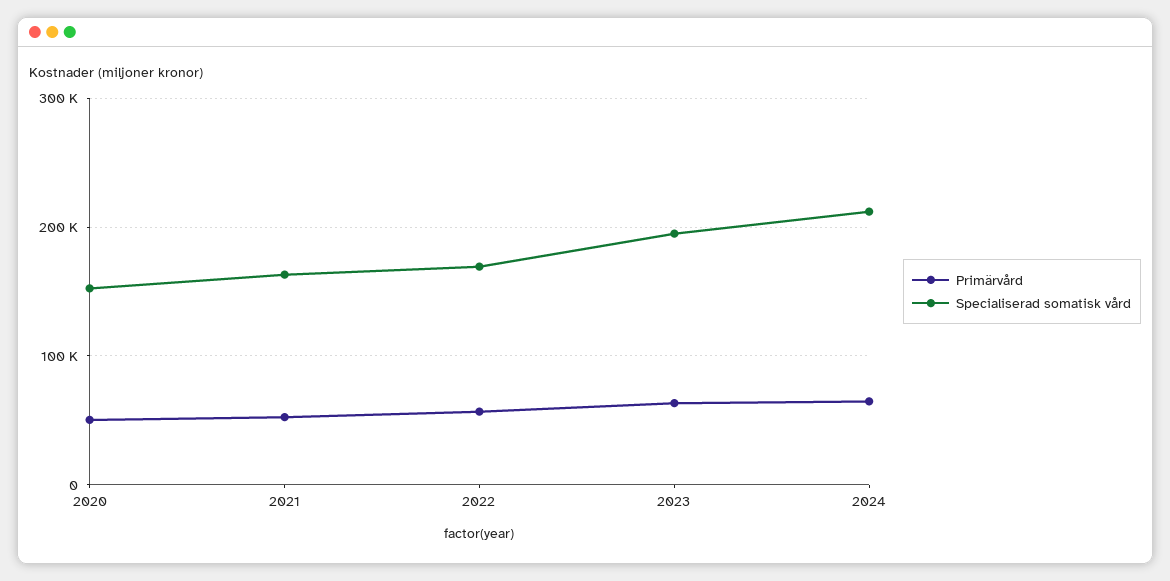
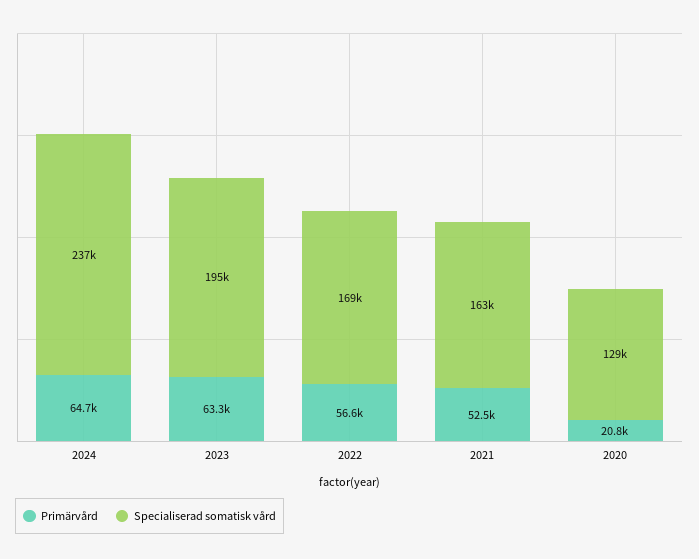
  {
    "Primärvård": {
-     "2020": 50000,
+     "2020": 20800,
      "2021": 52500,
      "2022": 56600,
      "2023": 63300,
      "2024": 64700
    },
    "Specialiserad somatisk vård": {
-     "2020": 150000,
+     "2020": 129000,
      "2021": 163000,
      "2022": 169000,
      "2023": 195000,
-     "2024": 210000
+     "2024": 237000
    }
  }

